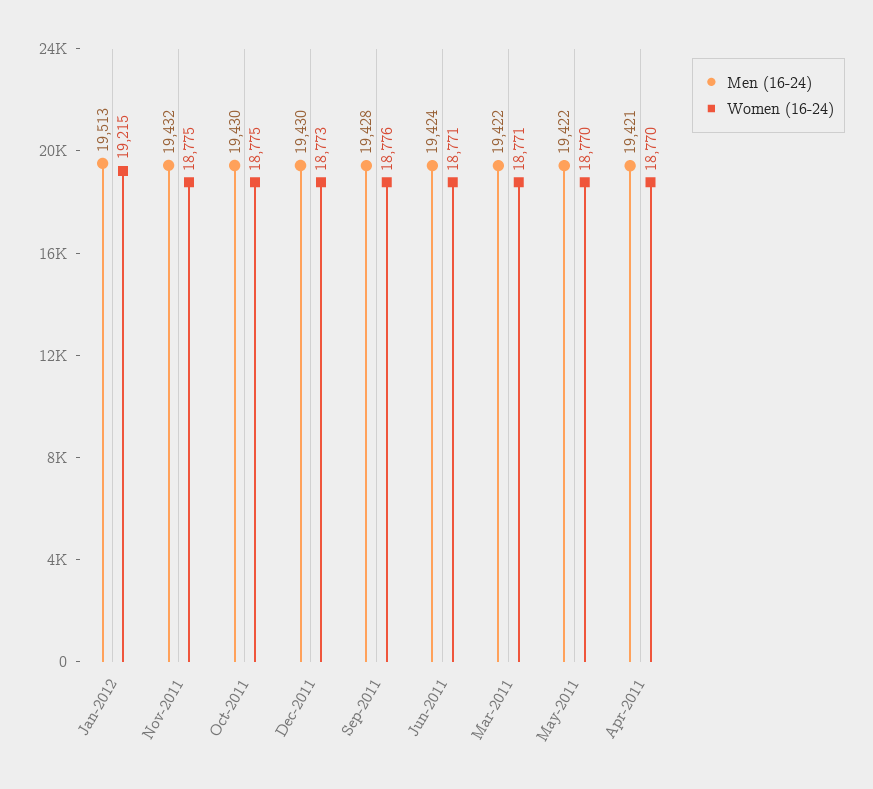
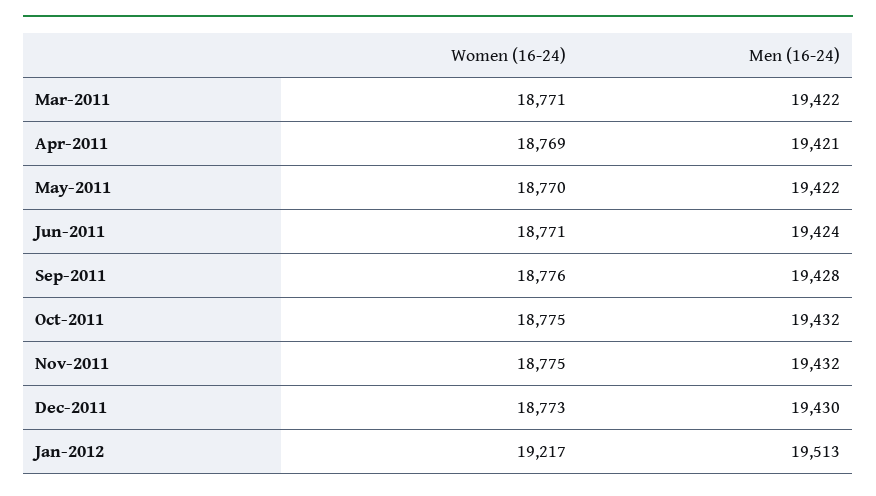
  {
    "Men (16-24)": {
      "Jan-2012": 19513,
      "Nov-2011": 19432,
-     "Oct-2011": 19430,
+     "Oct-2011": 19432,
      "Dec-2011": 19430,
      "Sep-2011": 19428,
      "Jun-2011": 19424,
      "Mar-2011": 19422,
      "May-2011": 19422,
      "Apr-2011": 19421
    },
    "Women (16-24)": {
-     "Jan-2012": 19215,
+     "Jan-2012": 19217,
      "Nov-2011": 18775,
      "Oct-2011": 18775,
      "Dec-2011": 18773,
      "Sep-2011": 18776,
      "Jun-2011": 18771,
      "Mar-2011": 18771,
      "May-2011": 18770,
-     "Apr-2011": 18770
+     "Apr-2011": 18769
    }
  }

